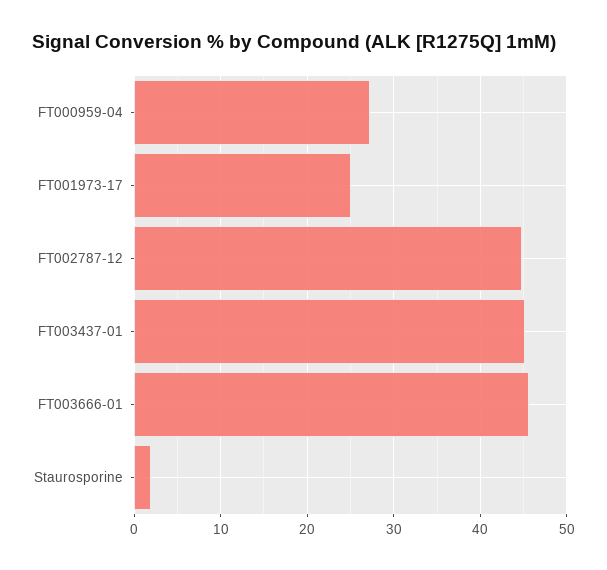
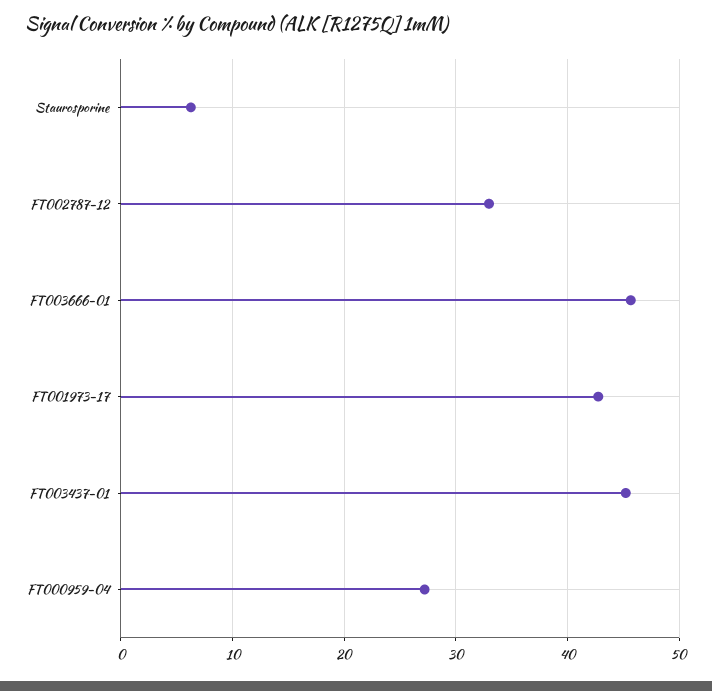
  {
    "FT000959-04": 27,
-   "FT001973-17": 25,
+   "FT001973-17": 43,
-   "FT002787-12": 45,
+   "FT002787-12": 33,
    "FT003437-01": 45,
    "FT003666-01": 46,
-   "Staurosporine": 2
+   "Staurosporine": 6
  }

